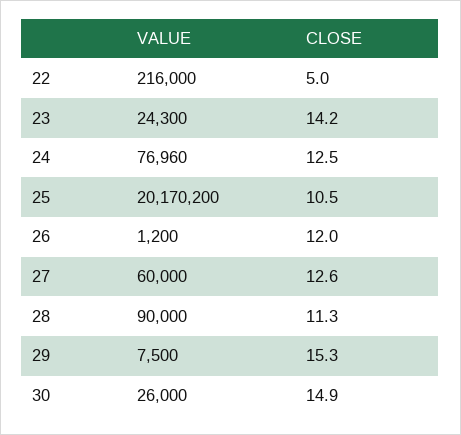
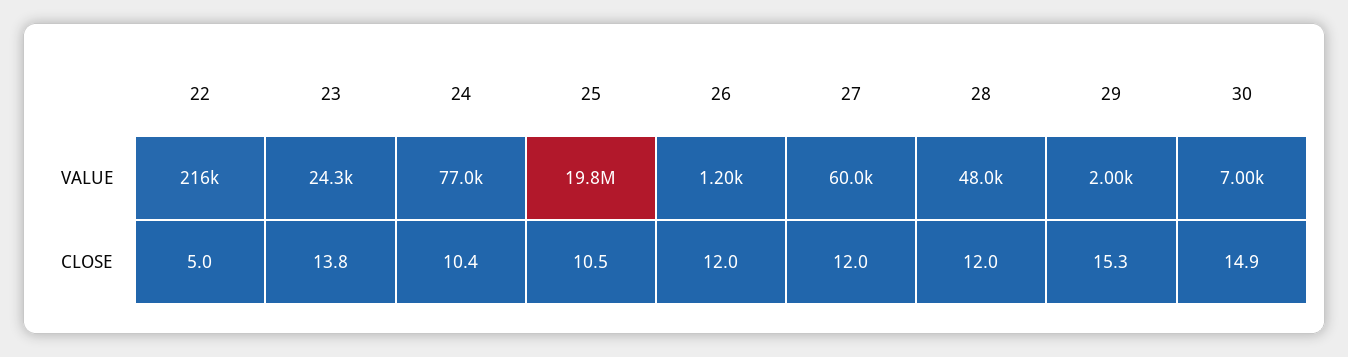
  {
    "VALUE": {
      "22": 216000,
      "23": 24300,
      "24": 76960,
-     "25": 20170200,
+     "25": 19800000,
      "26": 1200,
      "27": 60000,
-     "28": 90000,
+     "28": 48000,
-     "29": 7500,
+     "29": 2000,
-     "30": 26000
+     "30": 7000
    },
    "CLOSE": {
      "22": 5,
-     "23": 14.2,
+     "23": 13.8,
-     "24": 12.5,
+     "24": 10.4,
      "25": 10.5,
      "26": 12,
-     "27": 12.6,
+     "27": 12,
-     "28": 11.3,
+     "28": 12,
      "29": 15.3,
      "30": 14.9
    }
  }

